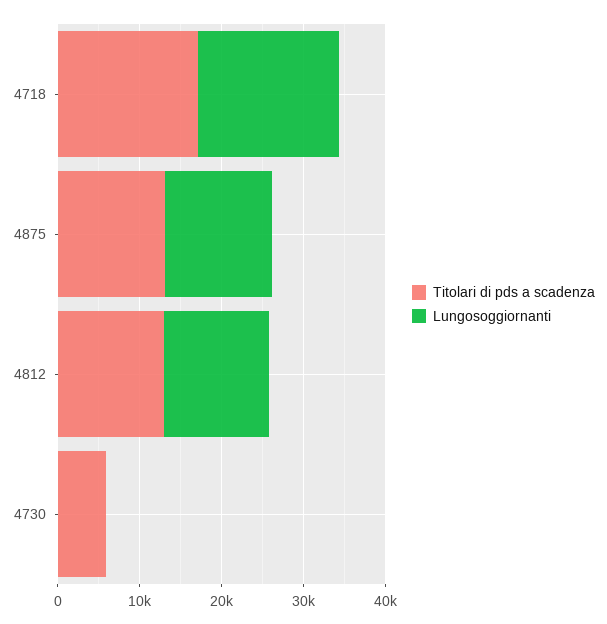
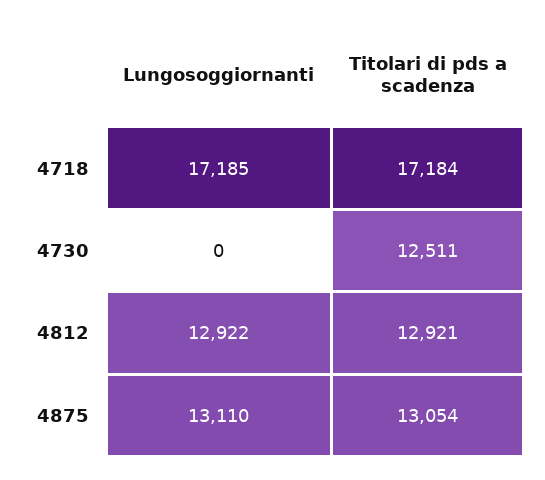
  {
    "Titolari di pds a scadenza": {
      "4718": 17184,
      "4875": 13054,
      "4812": 12921,
-     "4730": 6000
+     "4730": 12511
    },
    "Lungosoggiornanti": {
      "4718": 17185,
      "4875": 13110,
      "4812": 12922,
      "4730": 0
    }
  }

